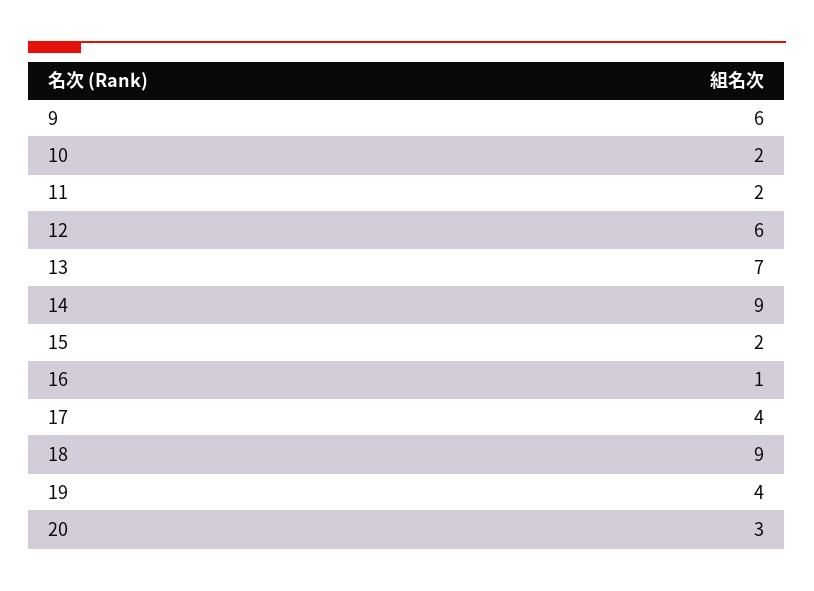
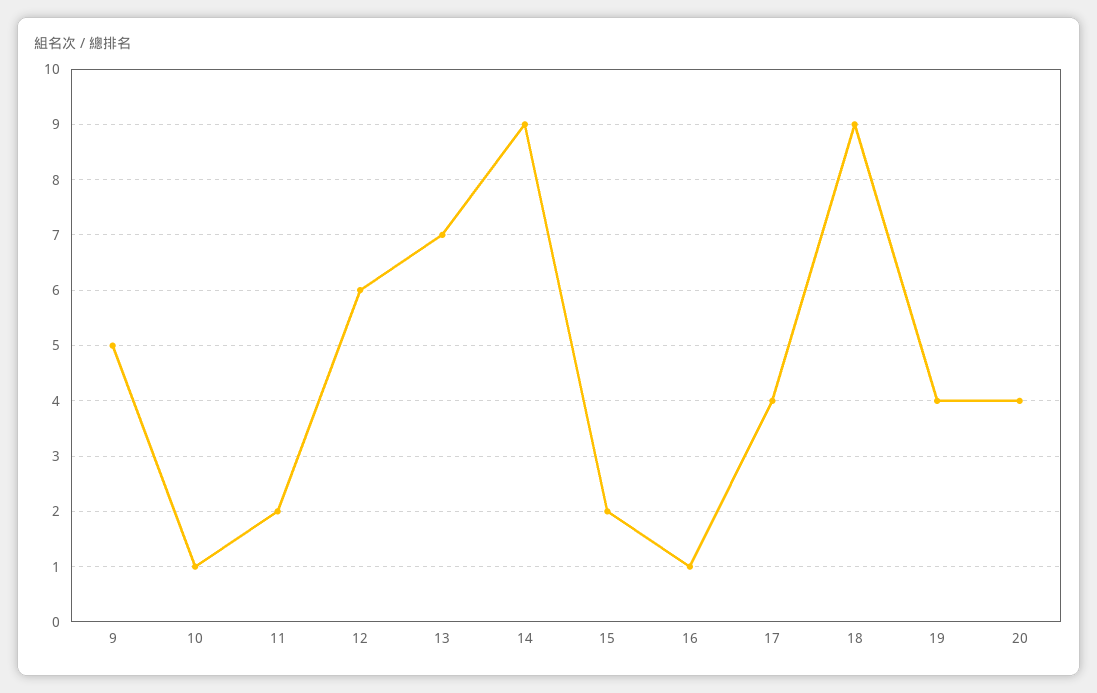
  {
-   "9": 6,
+   "9": 5,
-   "10": 2,
+   "10": 1,
    "11": 2,
    "12": 6,
    "13": 7,
    "14": 9,
    "15": 2,
    "16": 1,
    "17": 4,
    "18": 9,
    "19": 4,
-   "20": 3
+   "20": 4
  }

